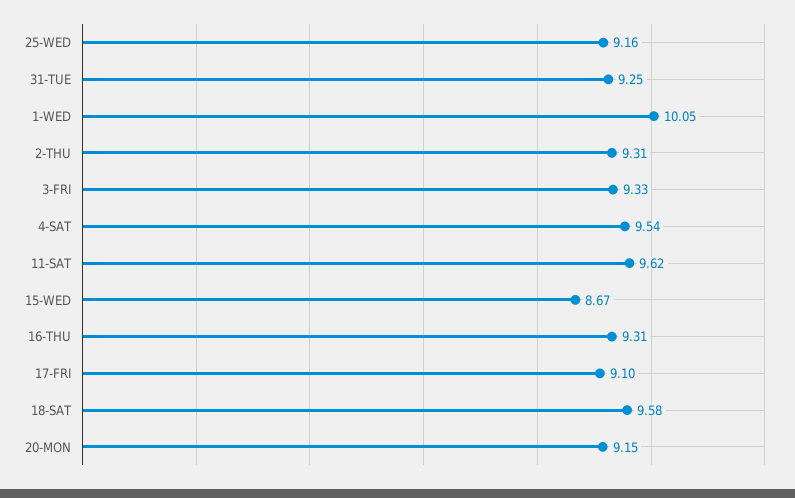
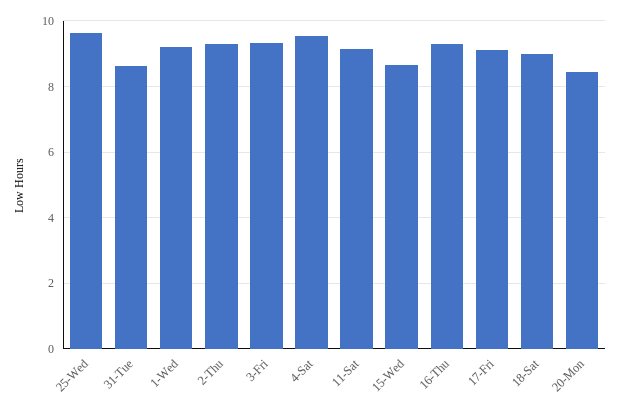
  {
-   "25-WED": 9.16,
+   "25-WED": 9.6,
-   "31-TUE": 9.25,
+   "31-TUE": 8.6,
-   "1-WED": 10.05,
+   "1-WED": 9.2,
    "2-THU": 9.31,
    "3-FRI": 9.33,
    "4-SAT": 9.54,
-   "11-SAT": 9.62,
+   "11-SAT": 9.2,
    "15-WED": 8.67,
    "16-THU": 9.31,
    "17-FRI": 9.1,
-   "18-SAT": 9.58,
+   "18-SAT": 9,
-   "20-MON": 9.15
+   "20-MON": 8.4
  }

